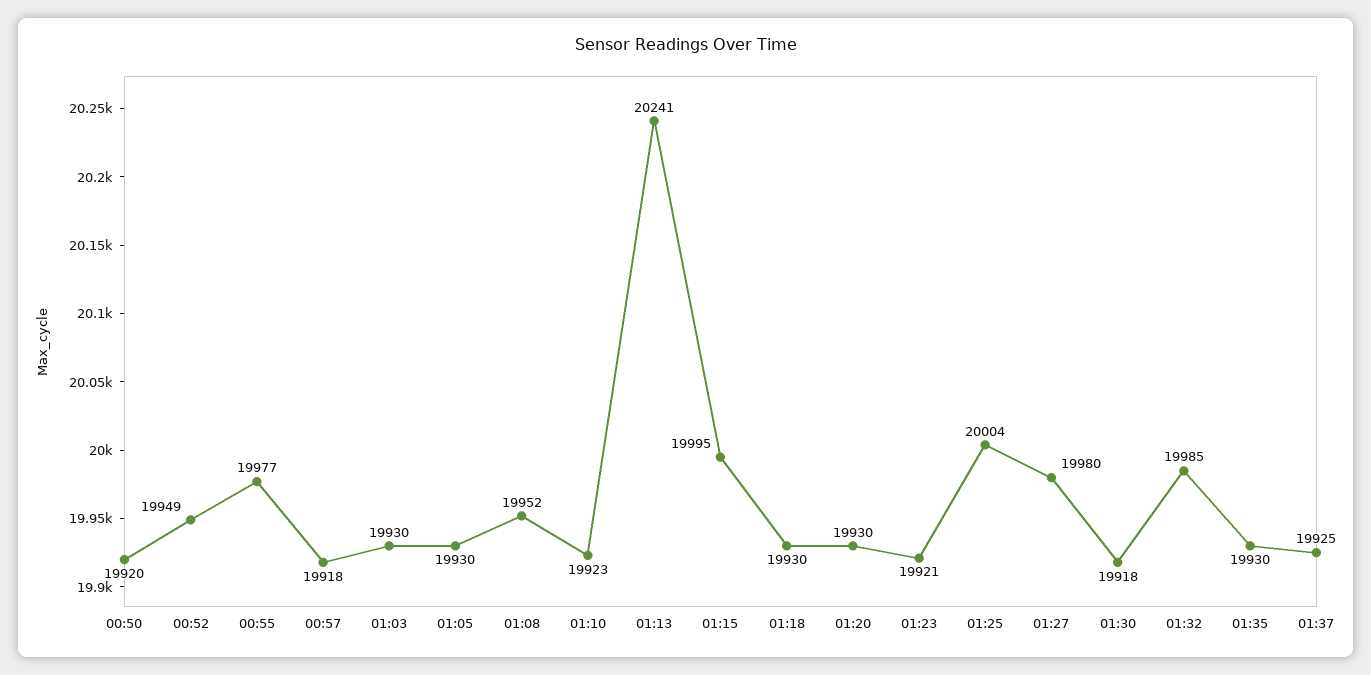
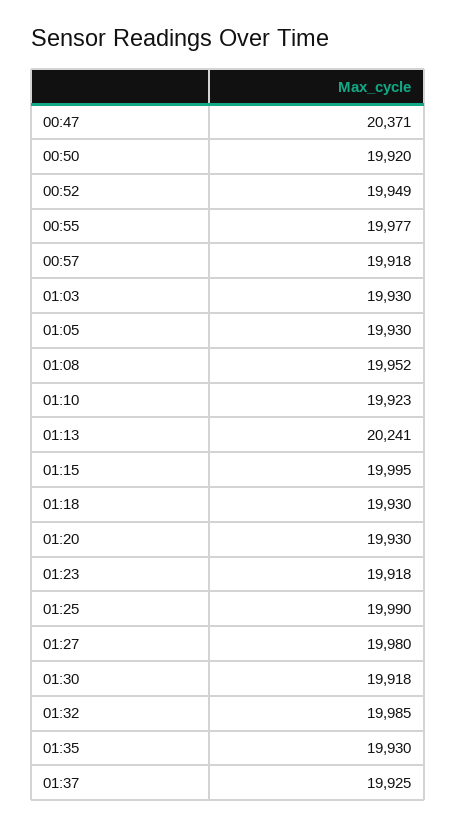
  {
    "00:50": 19920,
    "00:52": 19949,
    "00:55": 19977,
    "00:57": 19918,
    "01:03": 19930,
    "01:05": 19930,
    "01:08": 19952,
    "01:10": 19923,
    "01:13": 20241,
    "01:15": 19995,
    "01:18": 19930,
    "01:20": 19930,
-   "01:23": 19921,
+   "01:23": 19918,
-   "01:25": 20004,
+   "01:25": 19990,
    "01:27": 19980,
    "01:30": 19918,
    "01:32": 19985,
    "01:35": 19930,
-   "01:37": 19925
+   "01:37": 19925,
+   "00:47": 20371
  }

